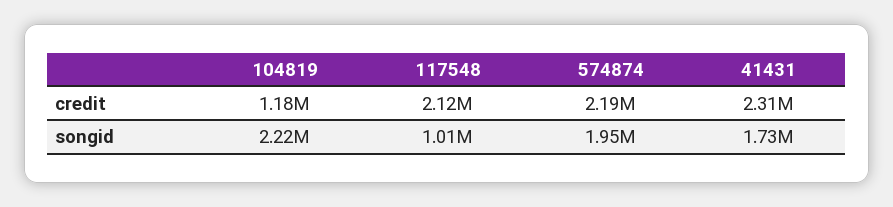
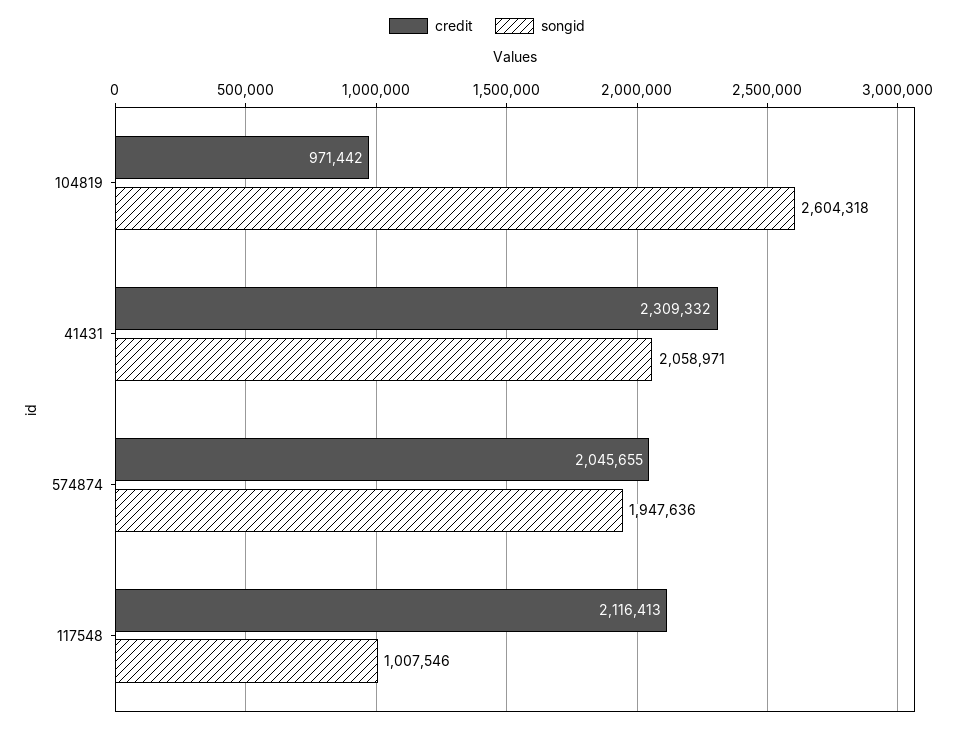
  {
    "credit": {
-     "104819": 1180000,
+     "104819": 971442,
      "117548": 2116413,
-     "574874": 2190000,
+     "574874": 2045655,
      "41431": 2309332
    },
    "songid": {
-     "104819": 2220000,
+     "104819": 2604318,
      "117548": 1007546,
      "574874": 1947636,
-     "41431": 1730000
+     "41431": 2058971
    }
  }

